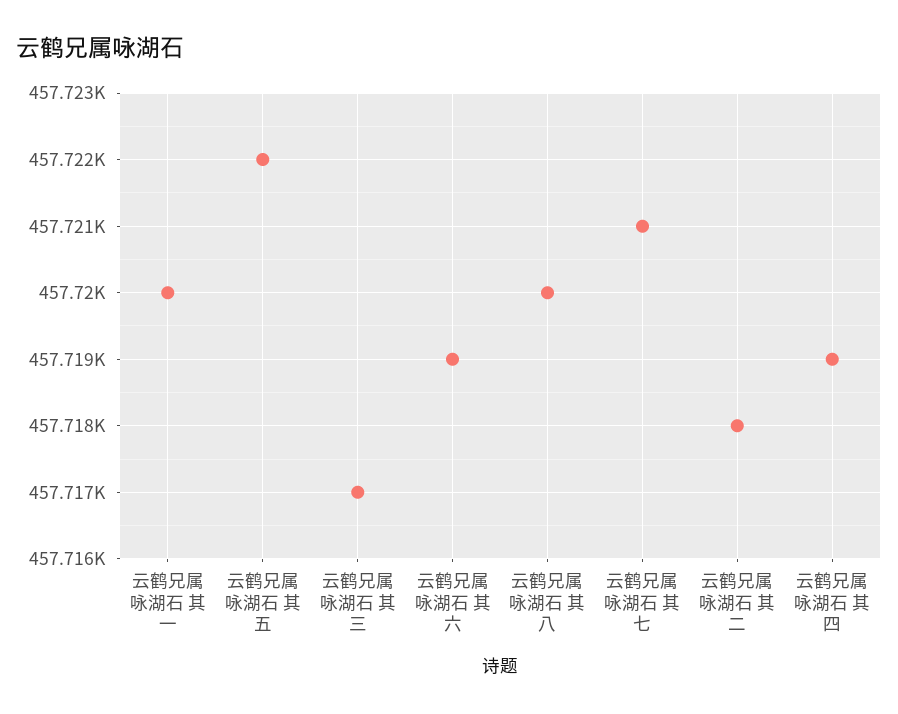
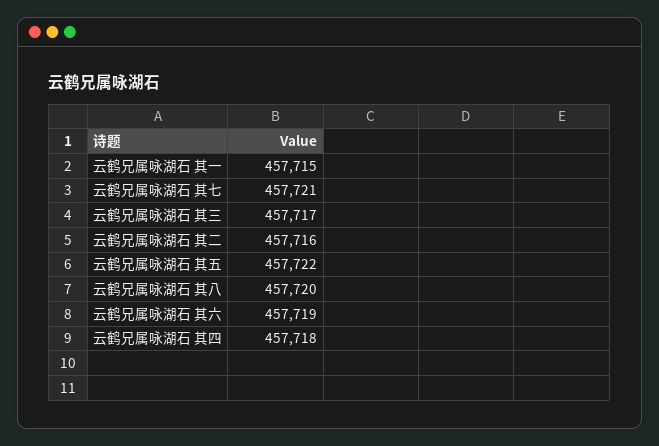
  {
-   "云鹤兄属咏湖石 其一": 457720,
+   "云鹤兄属咏湖石 其一": 457715,
    "云鹤兄属咏湖石 其五": 457722,
    "云鹤兄属咏湖石 其三": 457717,
    "云鹤兄属咏湖石 其六": 457719,
    "云鹤兄属咏湖石 其八": 457720,
    "云鹤兄属咏湖石 其七": 457721,
-   "云鹤兄属咏湖石 其二": 457718,
+   "云鹤兄属咏湖石 其二": 457716,
-   "云鹤兄属咏湖石 其四": 457719
+   "云鹤兄属咏湖石 其四": 457718
  }

